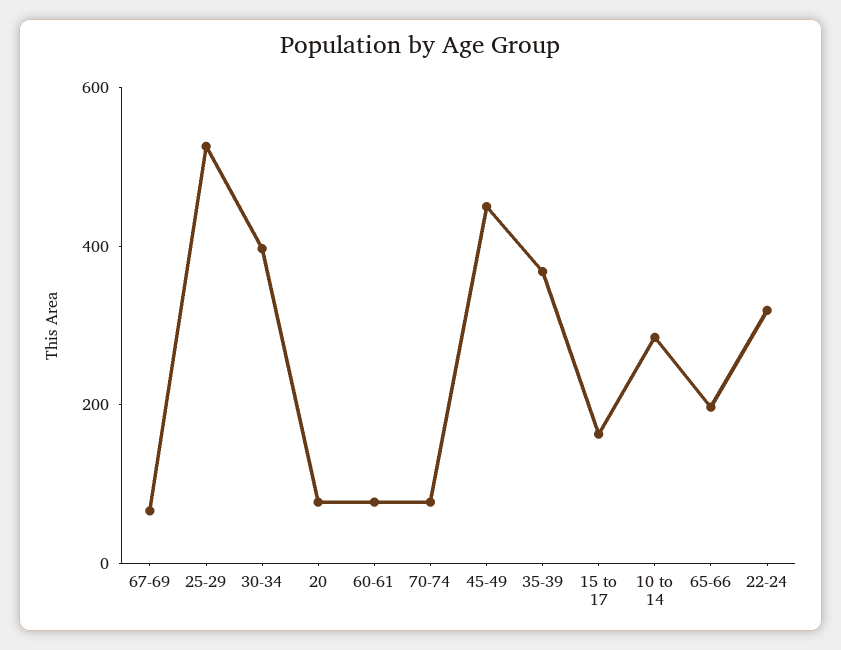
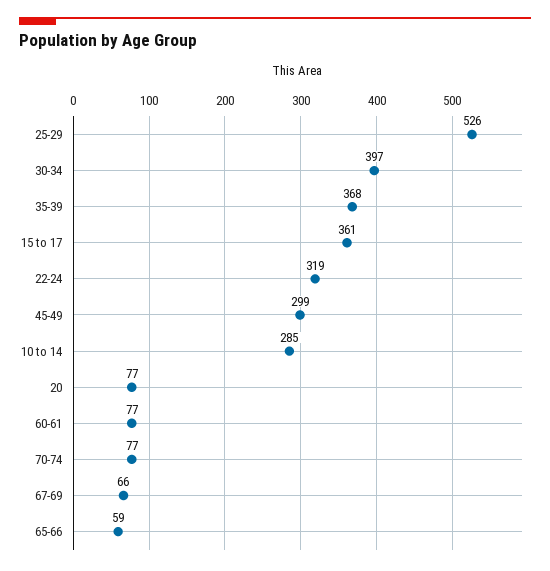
  {
    "67-69": 66,
    "25-29": 526,
    "30-34": 397,
    "20": 77,
    "60-61": 77,
    "70-74": 77,
-   "45-49": 450,
+   "45-49": 299,
    "35-39": 368,
-   "15 to 17": 150,
+   "15 to 17": 361,
    "10 to 14": 285,
-   "65-66": 200,
+   "65-66": 59,
    "22-24": 319
  }

